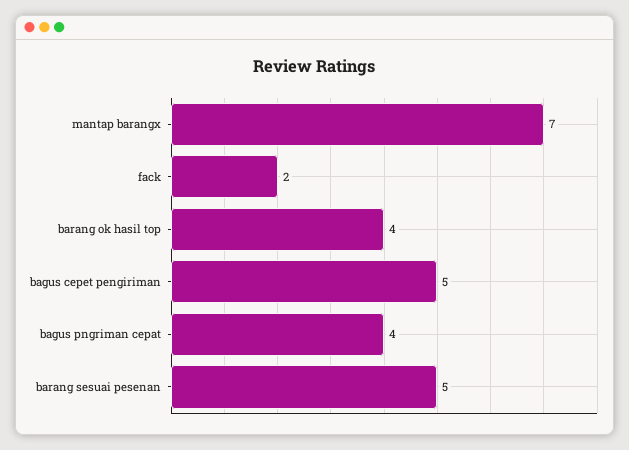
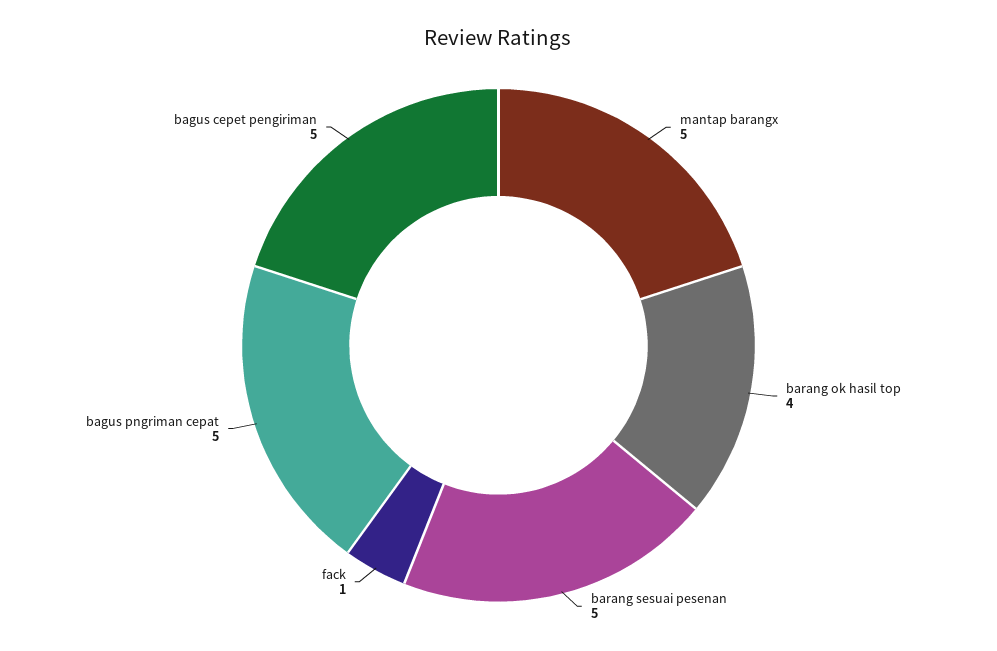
  {
-   "mantap barangx": 7,
+   "mantap barangx": 5,
-   "fack": 2,
+   "fack": 1,
    "barang ok hasil top": 4,
    "bagus cepet pengiriman": 5,
-   "bagus pngriman cepat": 4,
+   "bagus pngriman cepat": 5,
    "barang sesuai pesenan": 5
  }

